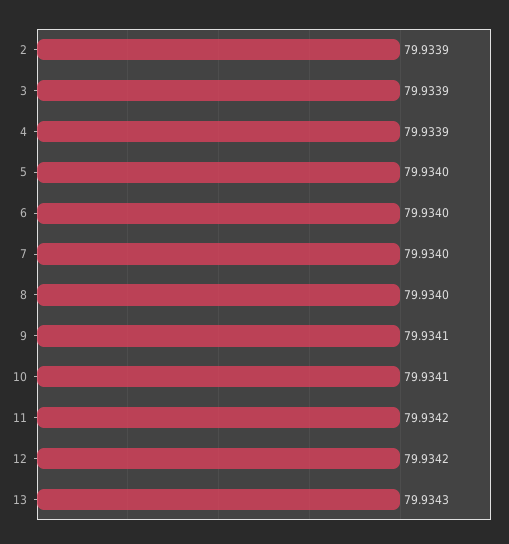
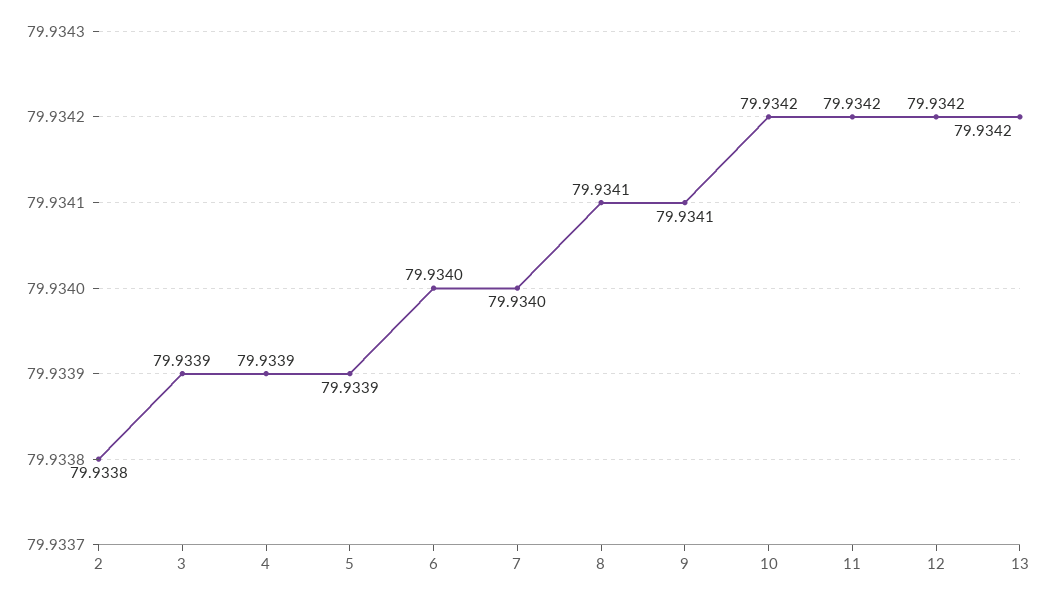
  {
-   "2": 79.9339,
+   "2": 79.9338,
    "3": 79.9339,
    "4": 79.9339,
-   "5": 79.934,
+   "5": 79.9339,
    "6": 79.934,
    "7": 79.934,
-   "8": 79.934,
+   "8": 79.9341,
    "9": 79.9341,
-   "10": 79.9341,
+   "10": 79.9342,
    "11": 79.9342,
    "12": 79.9342,
-   "13": 79.9343
+   "13": 79.9342
  }

